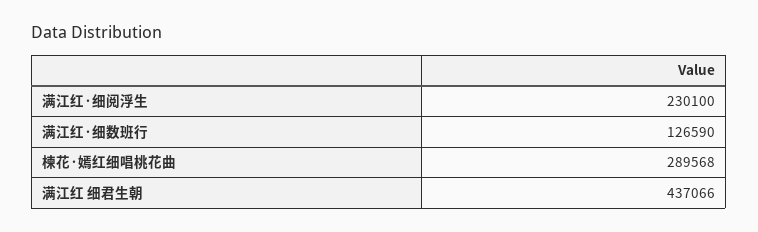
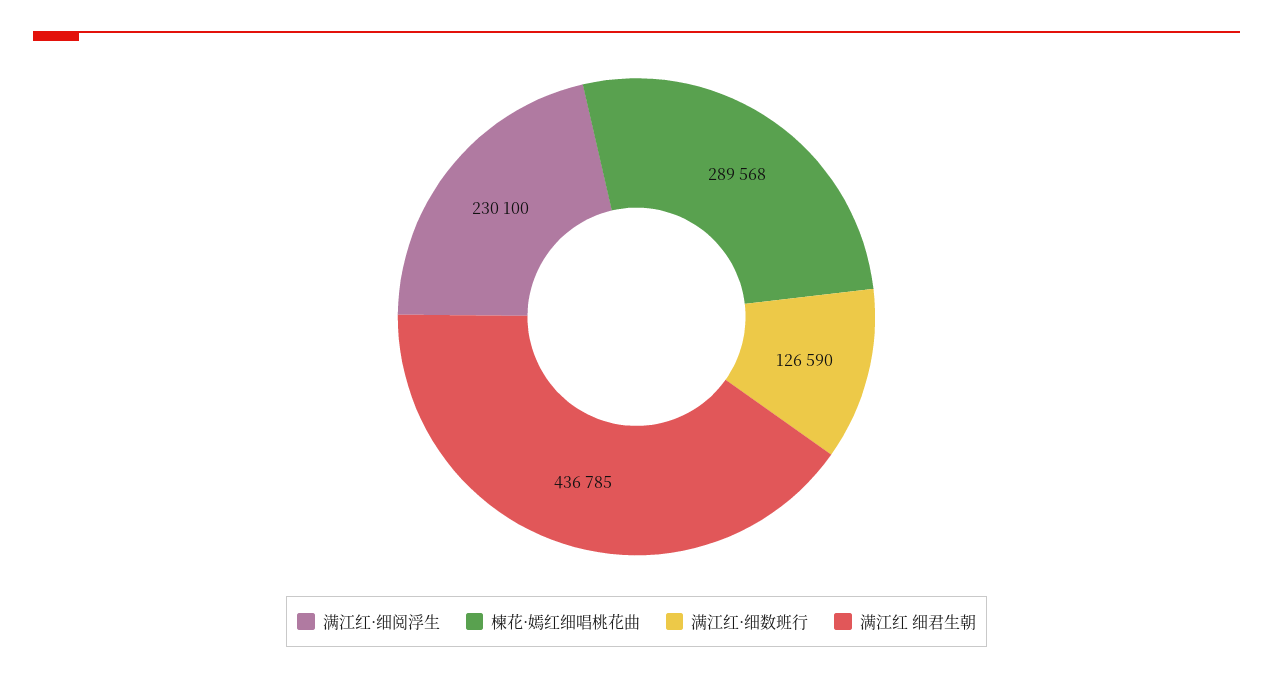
  {
    "满江红·细阅浮生": 230100,
    "满江红·细数班行": 126590,
    "楝花·嫣红细唱桃花曲": 289568,
-   "满江红 细君生朝": 437066
+   "满江红 细君生朝": 436785
  }

